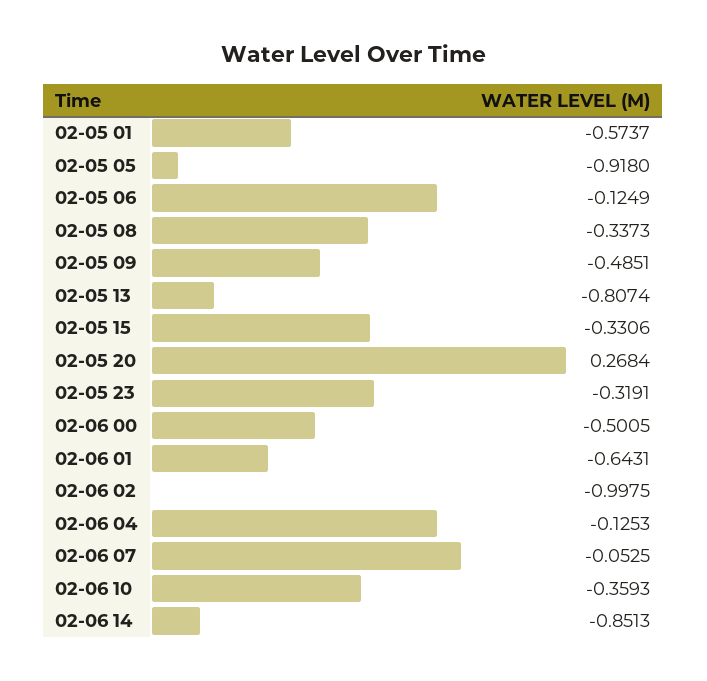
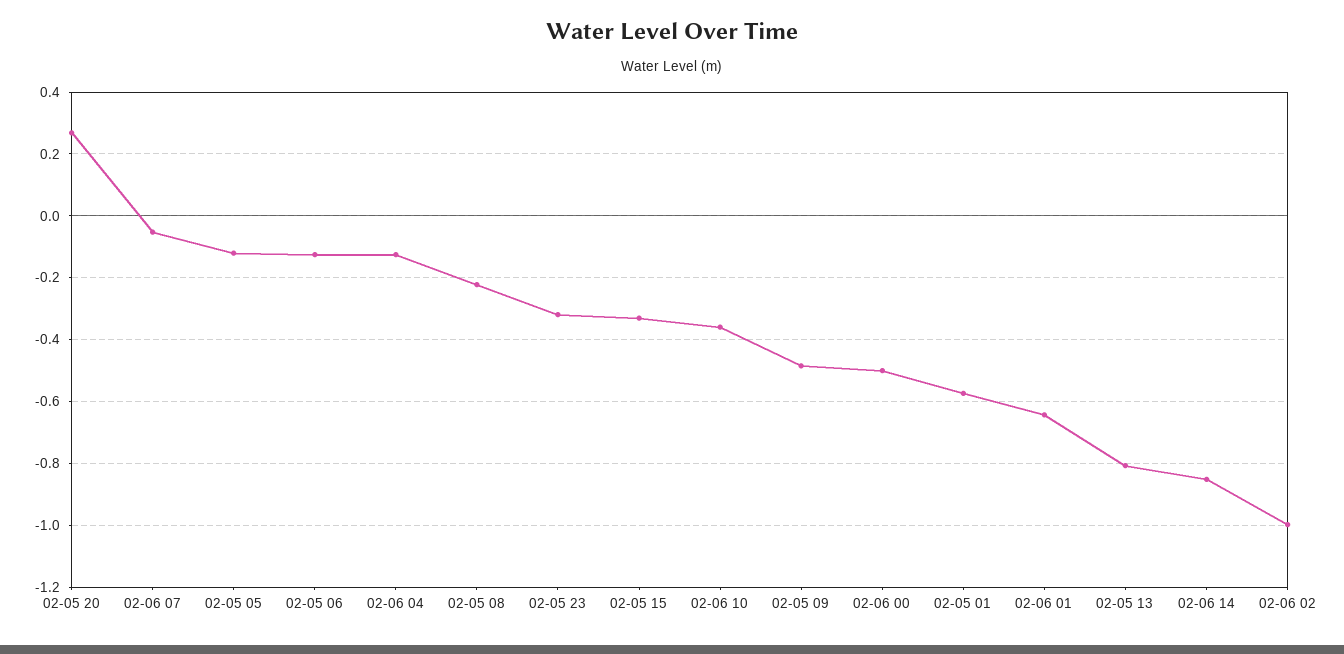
  {
    "02-05 01": -0.5737,
-   "02-05 05": -0.918,
+   "02-05 05": -0.12,
    "02-05 06": -0.1249,
-   "02-05 08": -0.3373,
+   "02-05 08": -0.22,
    "02-05 09": -0.4851,
    "02-05 13": -0.8074,
    "02-05 15": -0.3306,
    "02-05 20": 0.2684,
    "02-05 23": -0.3191,
    "02-06 00": -0.5005,
    "02-06 01": -0.6431,
    "02-06 02": -0.9975,
    "02-06 04": -0.1253,
    "02-06 07": -0.0525,
    "02-06 10": -0.3593,
    "02-06 14": -0.8513
  }

